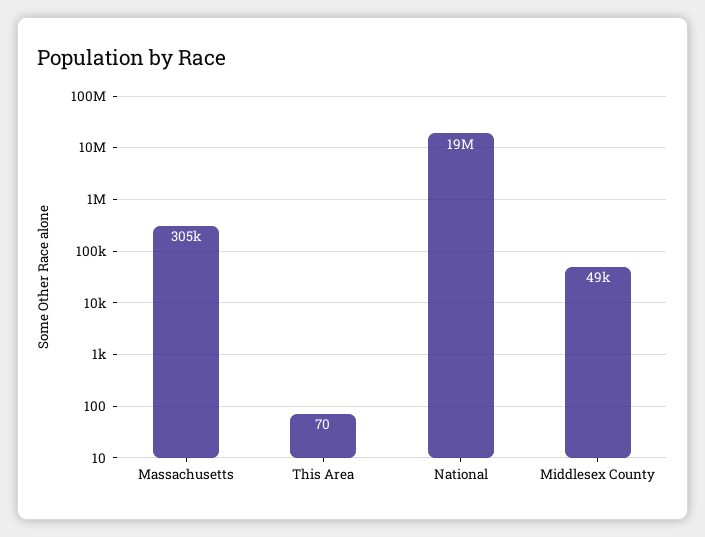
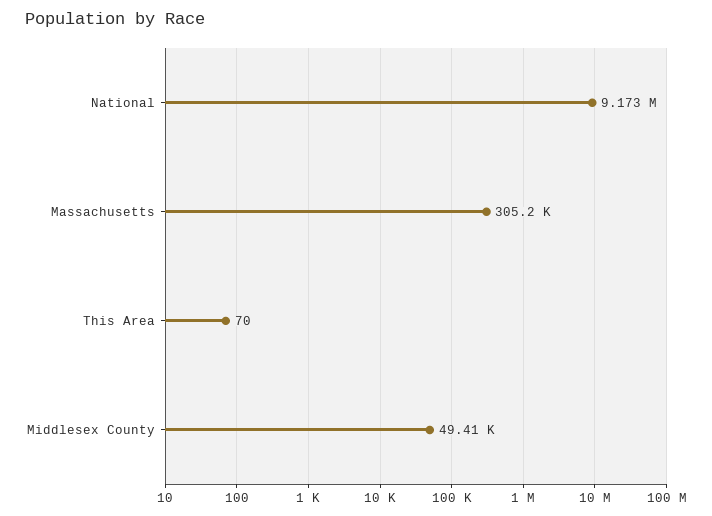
  {
    "Massachusetts": 305200,
    "This Area": 70,
-   "National": 19000000,
+   "National": 9173000,
    "Middlesex County": 49410
  }

